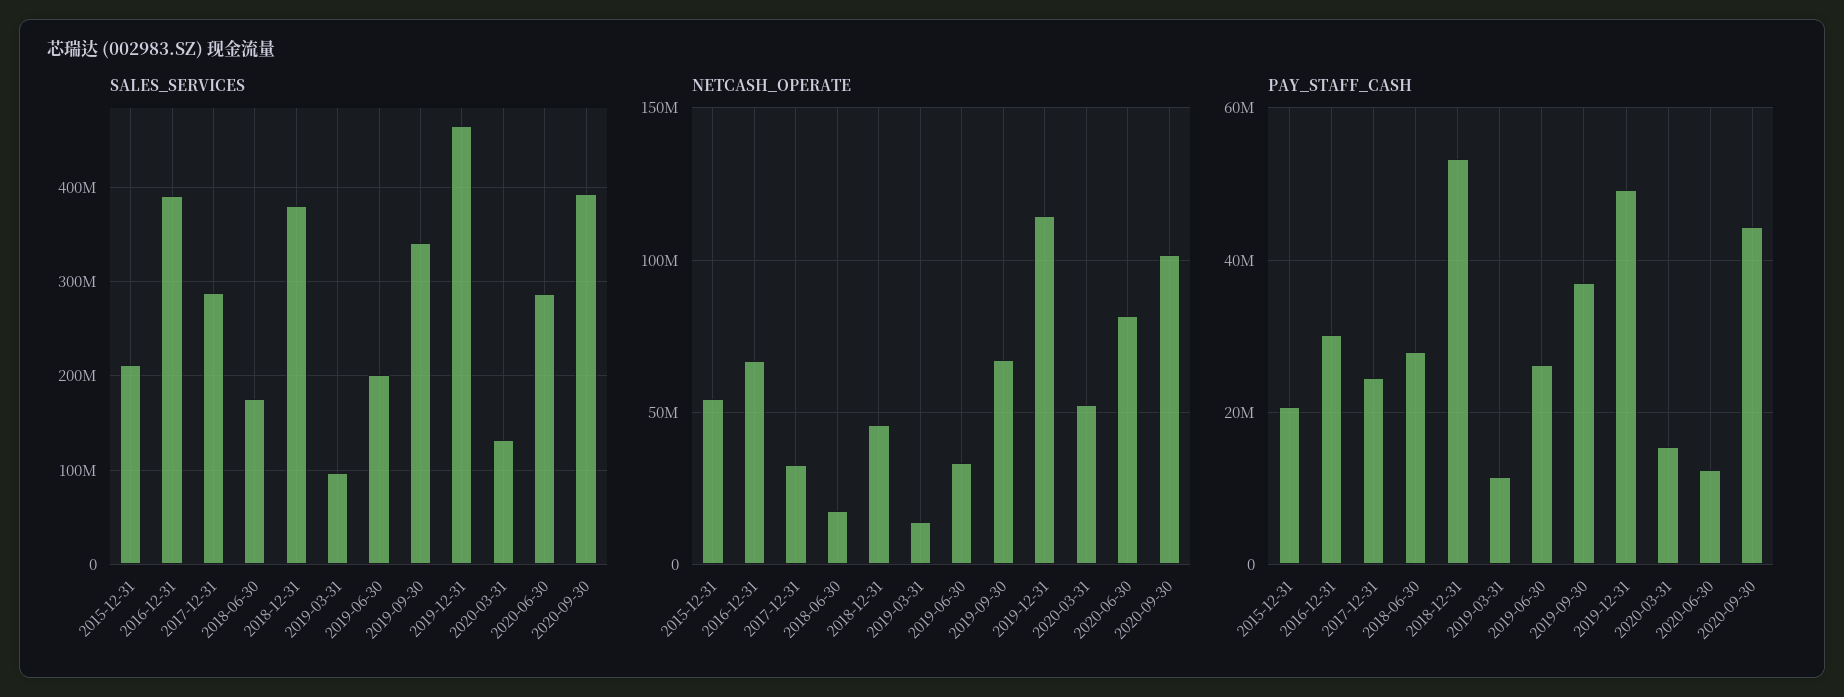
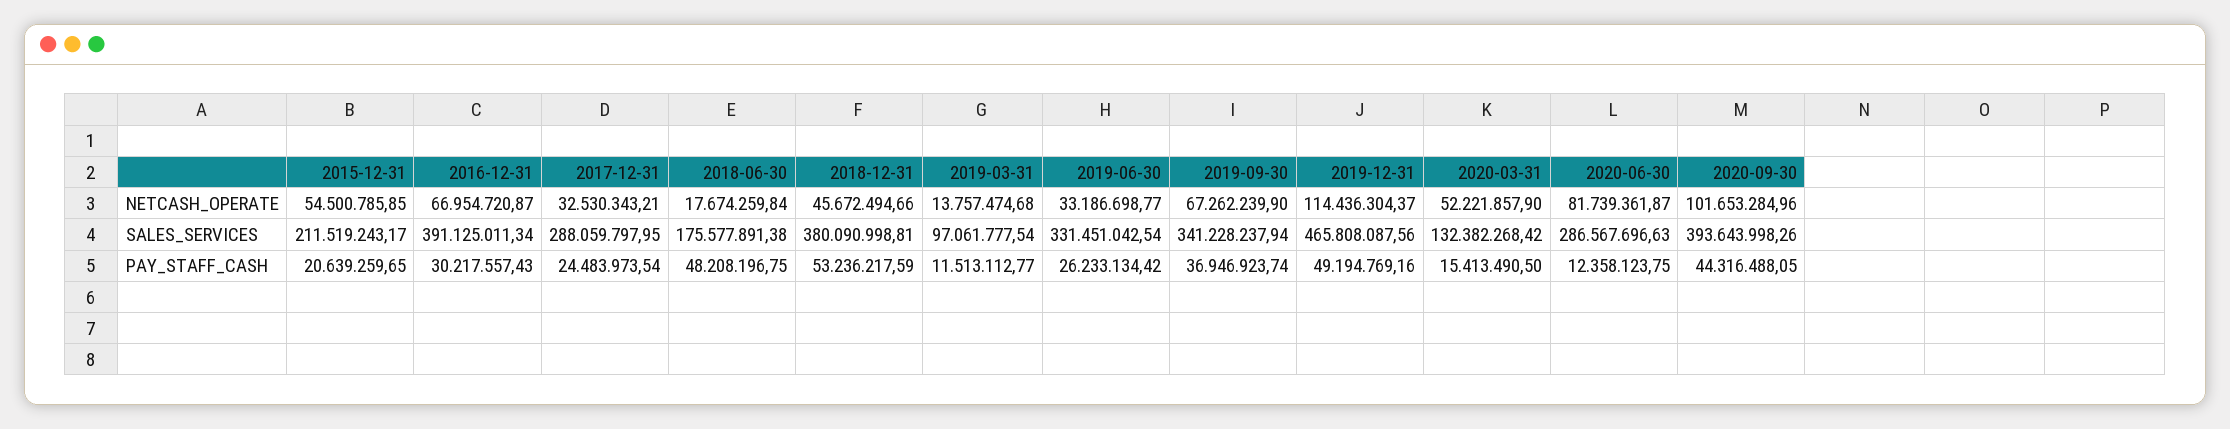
  {
    "SALES_SERVICES": {
      "2015-12-31": 211519243.17,
      "2016-12-31": 391125011.34,
      "2017-12-31": 288059797.95,
      "2018-06-30": 175577891.38,
      "2018-12-31": 380090998.81,
      "2019-03-31": 97061777.54,
-     "2019-06-30": 200000000,
+     "2019-06-30": 331451042.54,
      "2019-09-30": 341228237.94,
      "2019-12-31": 465808087.56,
      "2020-03-31": 132382268.42,
      "2020-06-30": 286567696.63,
      "2020-09-30": 393643998.26
    },
    "NETCASH_OPERATE": {
      "2015-12-31": 54500785.85,
      "2016-12-31": 66954720.87,
      "2017-12-31": 32530343.21,
      "2018-06-30": 17674259.84,
      "2018-12-31": 45672494.66,
      "2019-03-31": 13757474.68,
      "2019-06-30": 33186698.77,
      "2019-09-30": 67262239.9,
      "2019-12-31": 114436304.37,
      "2020-03-31": 52221857.9,
      "2020-06-30": 81739361.87,
      "2020-09-30": 101653284.96
    },
    "PAY_STAFF_CASH": {
      "2015-12-31": 20639259.65,
      "2016-12-31": 30217557.43,
      "2017-12-31": 24483973.54,
-     "2018-06-30": 28000000,
+     "2018-06-30": 48208196.75,
      "2018-12-31": 53236217.59,
      "2019-03-31": 11513112.77,
      "2019-06-30": 26233134.42,
      "2019-09-30": 36946923.74,
      "2019-12-31": 49194769.16,
      "2020-03-31": 15413490.5,
      "2020-06-30": 12358123.75,
      "2020-09-30": 44316488.05
    }
  }

